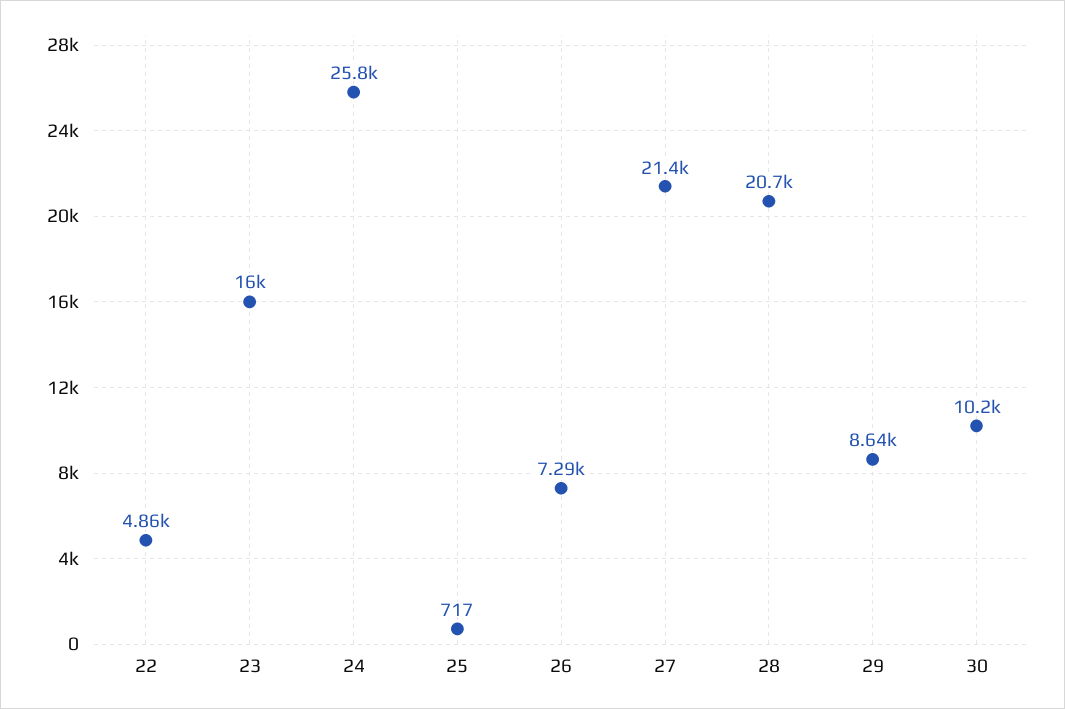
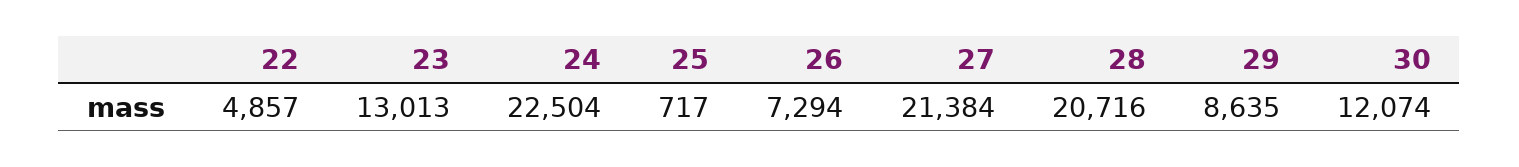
  {
    "22": 4857,
-   "23": 16000,
+   "23": 13013,
-   "24": 25800,
+   "24": 22504,
    "25": 717,
    "26": 7294,
    "27": 21384,
    "28": 20716,
    "29": 8635,
-   "30": 10200
+   "30": 12074
  }

